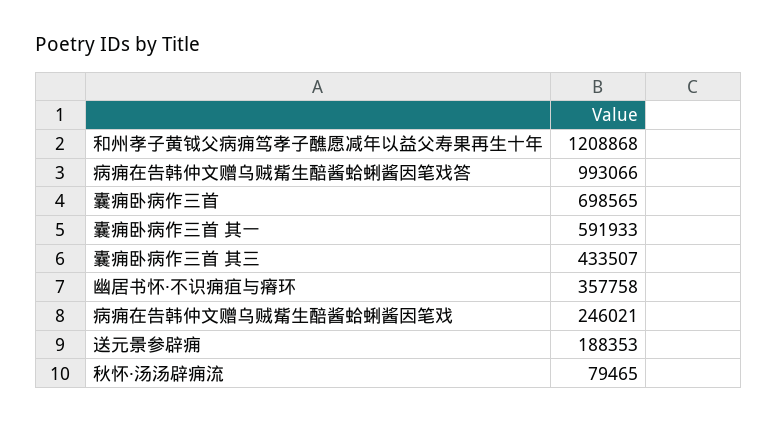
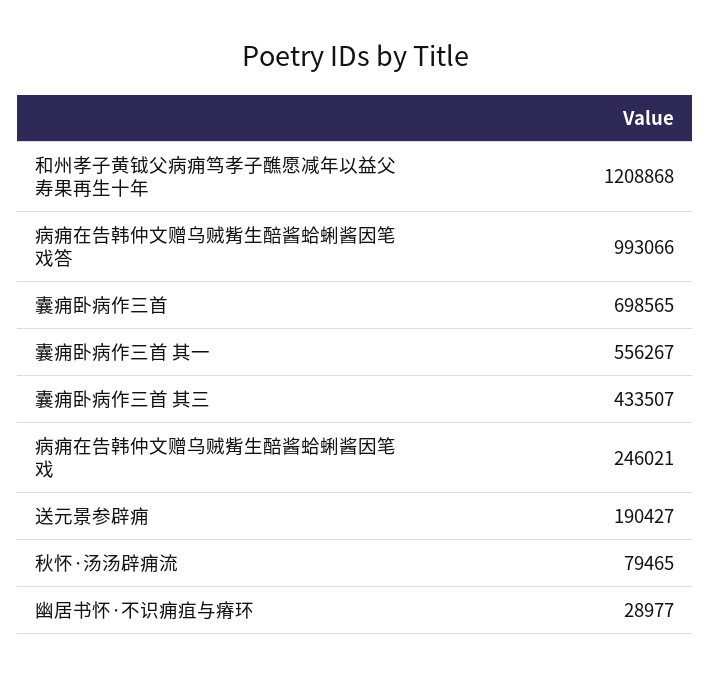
  {
    "和州孝子黄钺父病痈笃孝子醮愿减年以益父寿果再生十年": 1208868,
    "病痈在告韩仲文赠乌贼觜生醅酱蛤蜊酱因笔戏答": 993066,
    "囊痈卧病作三首": 698565,
-   "囊痈卧病作三首 其一": 591933,
+   "囊痈卧病作三首 其一": 556267,
    "囊痈卧病作三首 其三": 433507,
-   "幽居书怀·不识痈疽与瘠环": 357758,
+   "幽居书怀·不识痈疽与瘠环": 28977,
    "病痈在告韩仲文赠乌贼觜生醅酱蛤蜊酱因笔戏": 246021,
-   "送元景参辟痈": 188353,
+   "送元景参辟痈": 190427,
    "秋怀·汤汤辟痈流": 79465
  }

